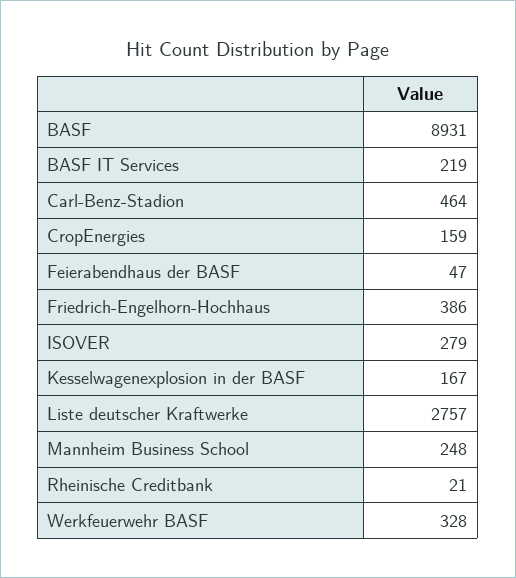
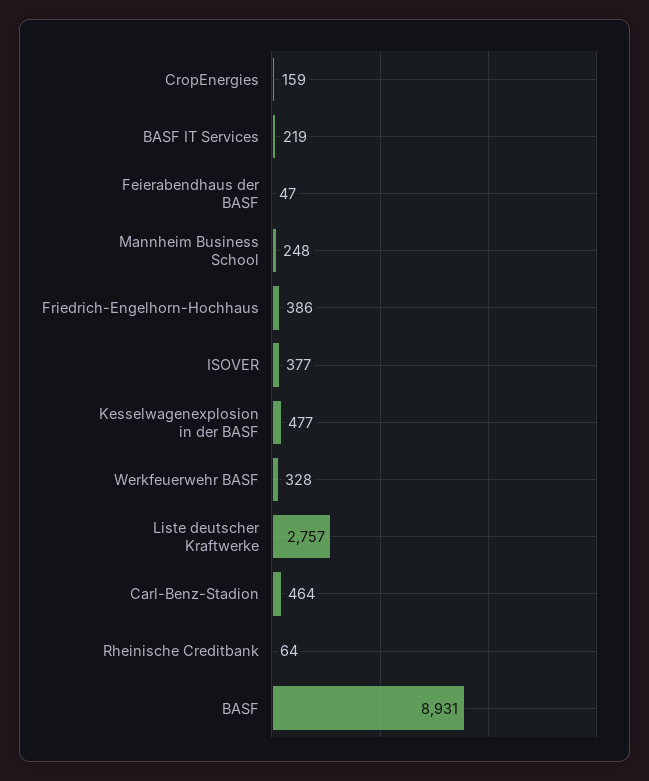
  {
    "BASF": 8931,
    "BASF IT Services": 219,
    "Carl-Benz-Stadion": 464,
    "CropEnergies": 159,
    "Feierabendhaus der BASF": 47,
    "Friedrich-Engelhorn-Hochhaus": 386,
-   "ISOVER": 279,
+   "ISOVER": 377,
-   "Kesselwagenexplosion in der BASF": 167,
+   "Kesselwagenexplosion in der BASF": 477,
    "Liste deutscher Kraftwerke": 2757,
    "Mannheim Business School": 248,
-   "Rheinische Creditbank": 21,
+   "Rheinische Creditbank": 64,
    "Werkfeuerwehr BASF": 328
  }

